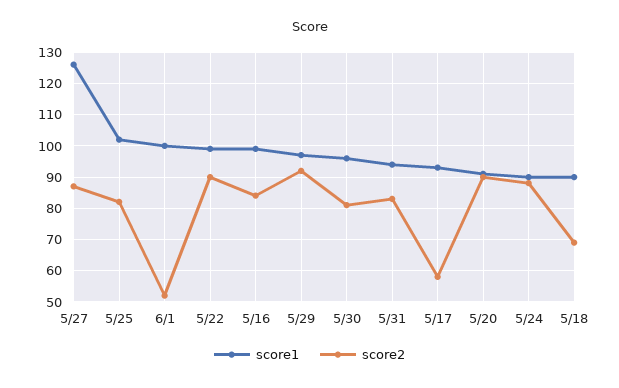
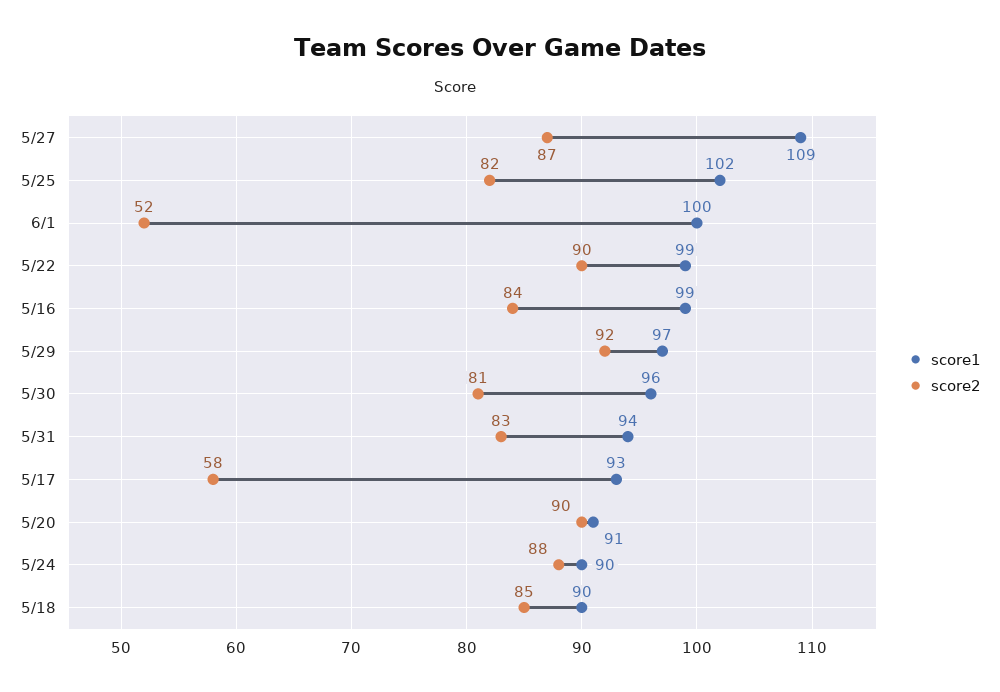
  {
    "score1": {
-     "5/27": 125,
+     "5/27": 109,
      "5/25": 102,
      "6/1": 100,
      "5/22": 99,
      "5/16": 99,
      "5/29": 97,
      "5/30": 96,
      "5/31": 94,
      "5/17": 93,
      "5/20": 91,
      "5/24": 90,
      "5/18": 90
    },
    "score2": {
      "5/27": 87,
      "5/25": 82,
      "6/1": 52,
      "5/22": 90,
      "5/16": 84,
      "5/29": 92,
      "5/30": 81,
      "5/31": 83,
      "5/17": 58,
      "5/20": 90,
      "5/24": 88,
-     "5/18": 70
+     "5/18": 85
    }
  }

